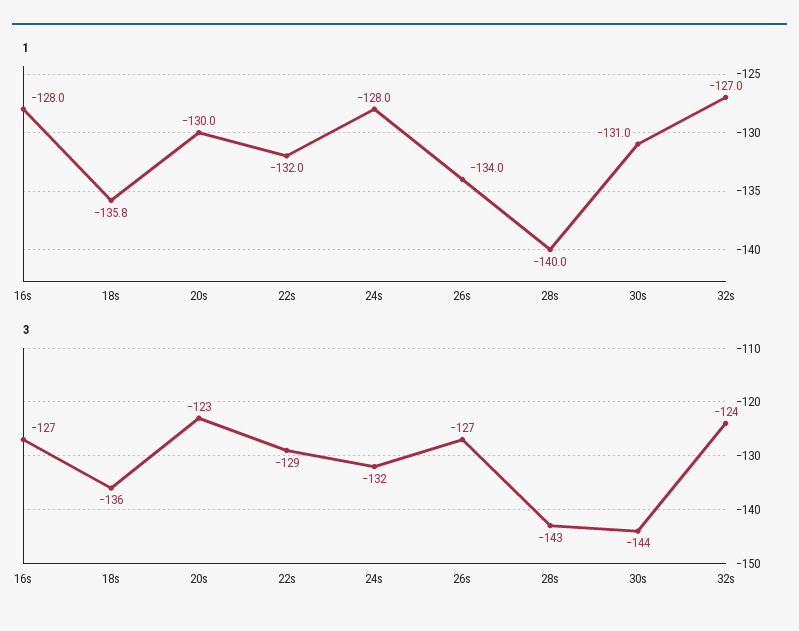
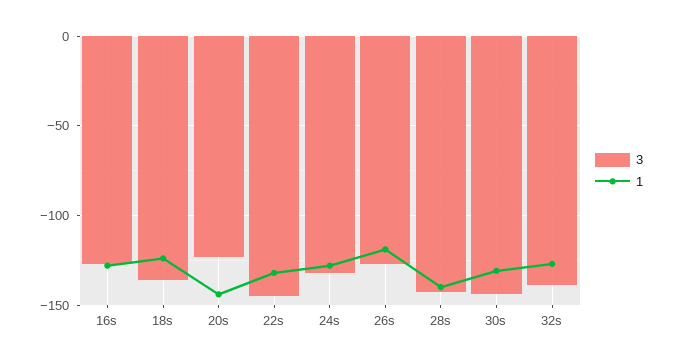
  {
    "1": {
      "16s": -128,
-     "18s": -135.8,
+     "18s": -125,
-     "20s": -130,
+     "20s": -145,
      "22s": -132,
      "24s": -128,
-     "26s": -134,
+     "26s": -120,
      "28s": -140,
      "30s": -131,
      "32s": -127
    },
    "3": {
      "16s": -127,
      "18s": -136,
      "20s": -123,
-     "22s": -129,
+     "22s": -145,
      "24s": -132,
      "26s": -127,
      "28s": -143,
      "30s": -144,
-     "32s": -124
+     "32s": -140
    }
  }

